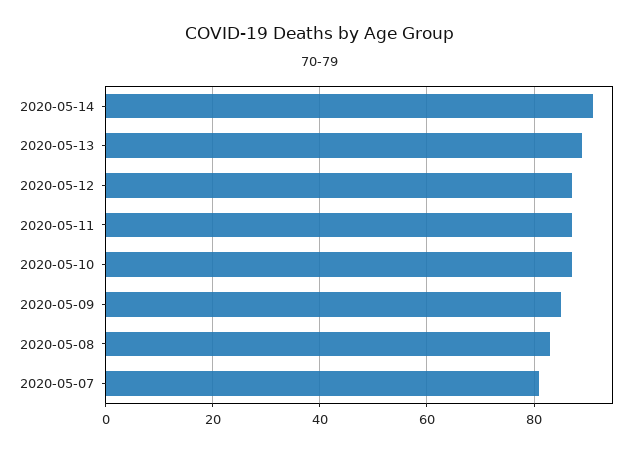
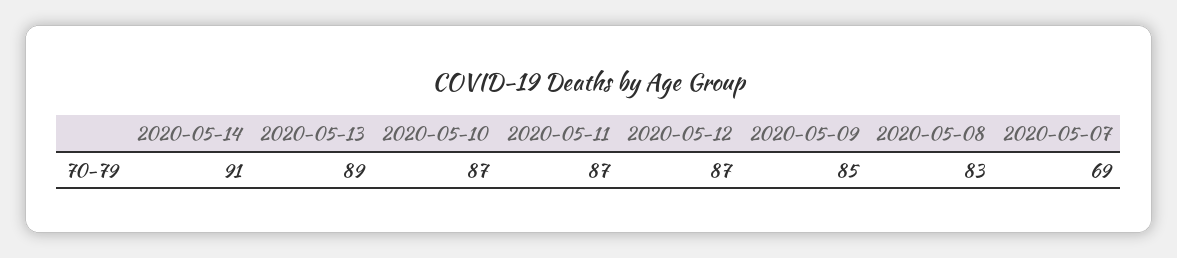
  {
    "2020-05-14": 91,
    "2020-05-13": 89,
    "2020-05-12": 87,
    "2020-05-11": 87,
    "2020-05-10": 87,
    "2020-05-09": 85,
    "2020-05-08": 83,
-   "2020-05-07": 80
+   "2020-05-07": 69
  }

